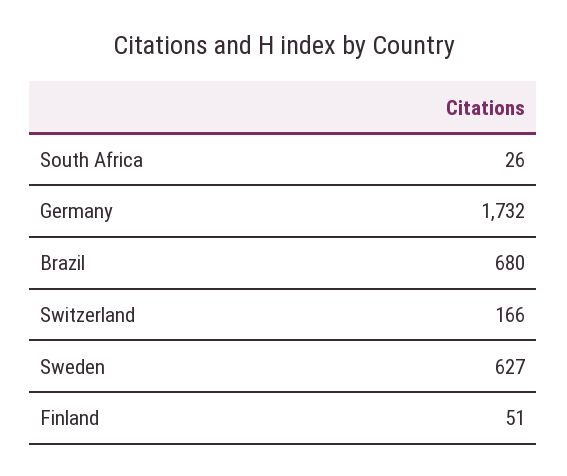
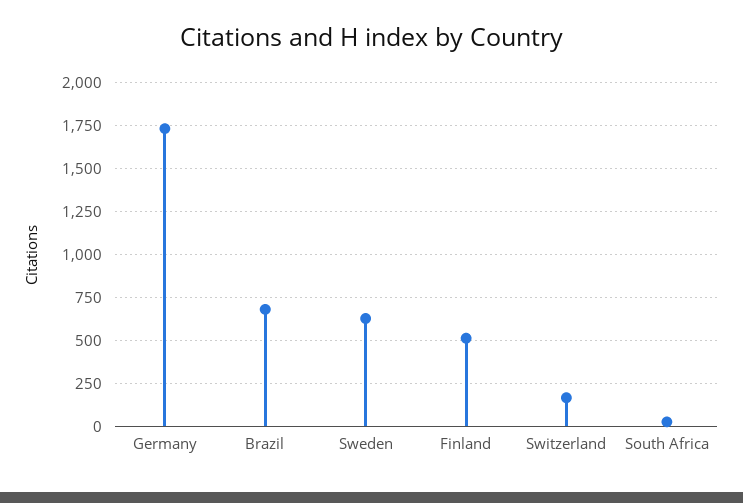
  {
    "South Africa": 26,
    "Germany": 1732,
    "Brazil": 680,
    "Switzerland": 166,
    "Sweden": 627,
-   "Finland": 51
+   "Finland": 500
  }

